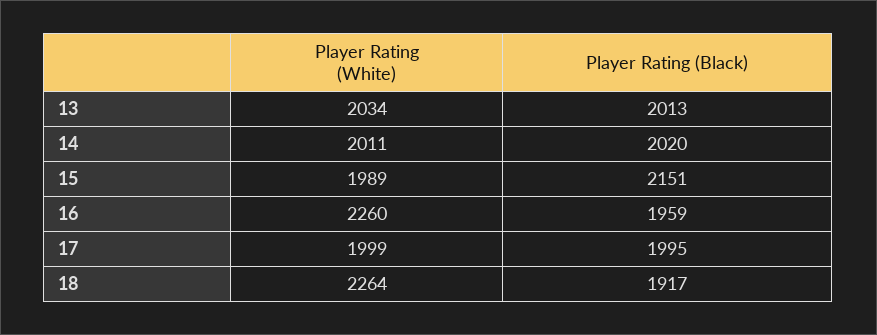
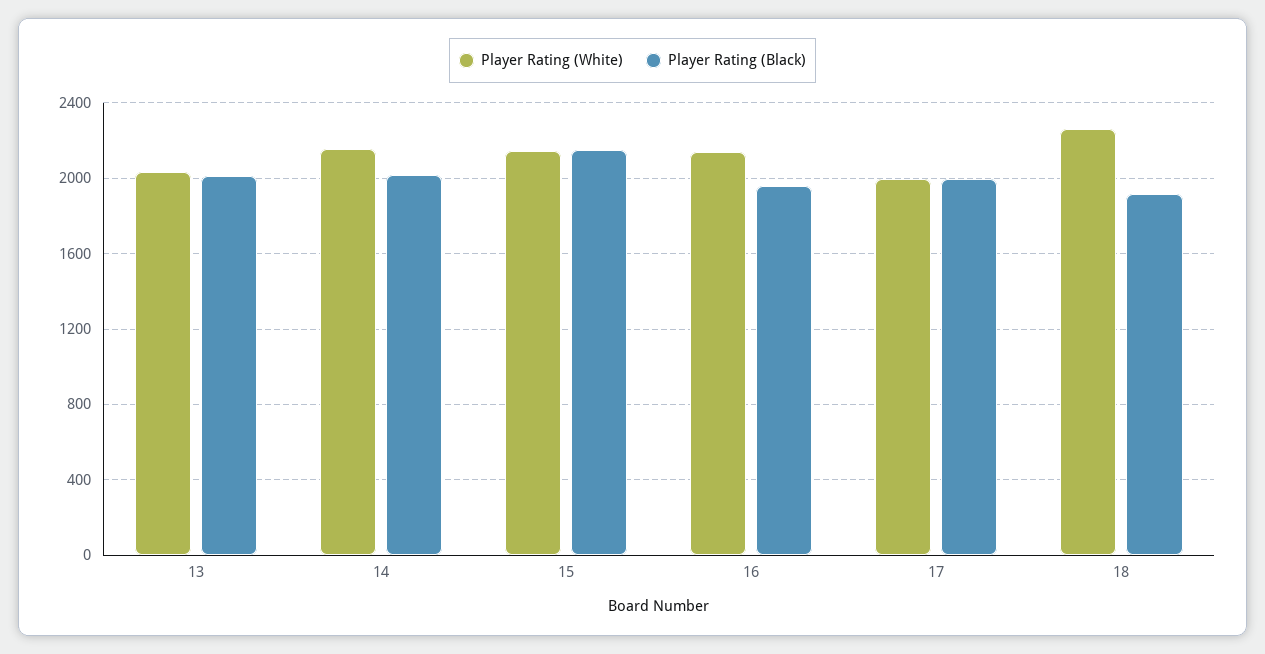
  {
    "Player Rating (White)": {
      "13": 2034,
-     "14": 2011,
+     "14": 2150,
-     "15": 1989,
+     "15": 2150,
-     "16": 2260,
+     "16": 2150,
      "17": 1999,
      "18": 2264
    },
    "Player Rating (Black)": {
      "13": 2013,
      "14": 2020,
      "15": 2151,
      "16": 1959,
      "17": 1995,
      "18": 1917
    }
  }

